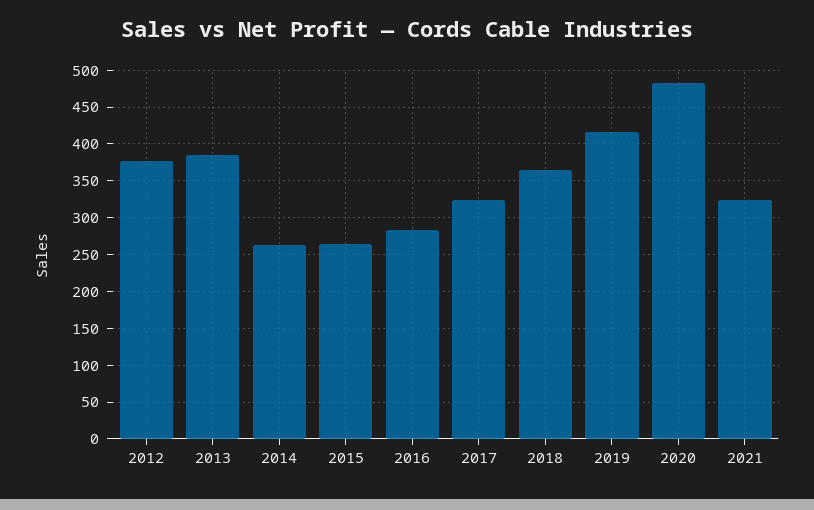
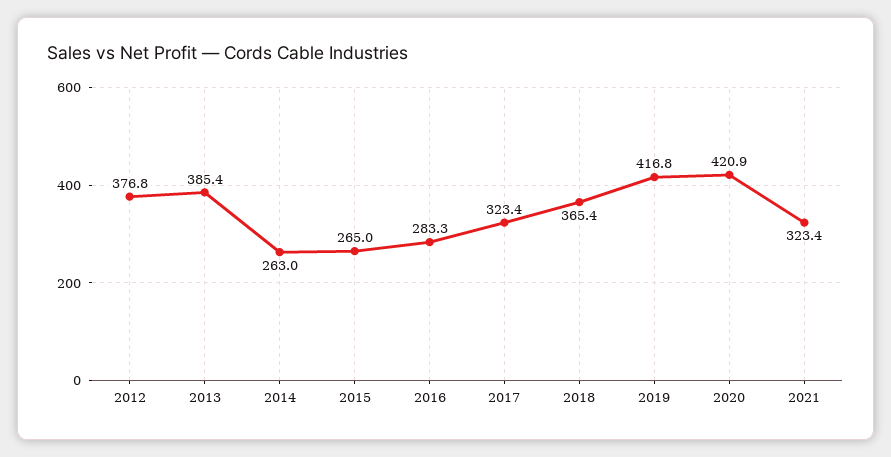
  {
    "2012": 376.8,
    "2013": 385.4,
    "2014": 263,
    "2015": 265,
    "2016": 283.3,
    "2017": 323.4,
    "2018": 365.4,
    "2019": 416.8,
-   "2020": 480,
+   "2020": 420.9,
    "2021": 323.4
  }

